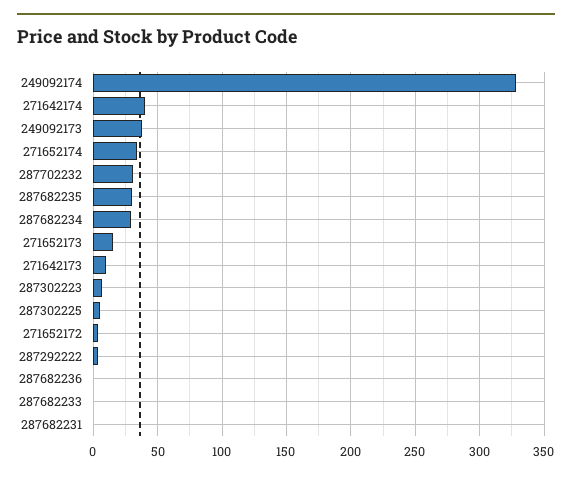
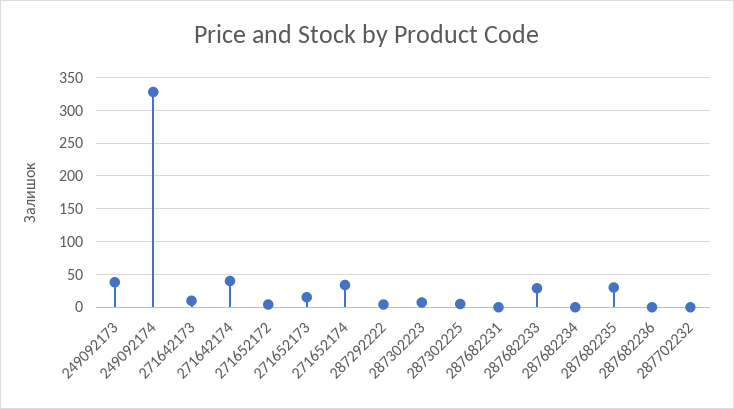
  {
    "249092174": 330,
    "271642174": 40,
    "249092173": 40,
    "271652174": 35,
-   "287702232": 30,
+   "287702232": 0,
    "287682235": 30,
-   "287682234": 30,
+   "287682234": 0,
    "271652173": 15,
    "271642173": 10,
    "287302223": 5,
    "287302225": 5,
    "271652172": 5,
    "287292222": 5,
    "287682236": 0,
-   "287682233": 0,
+   "287682233": 30,
    "287682231": 0
  }

